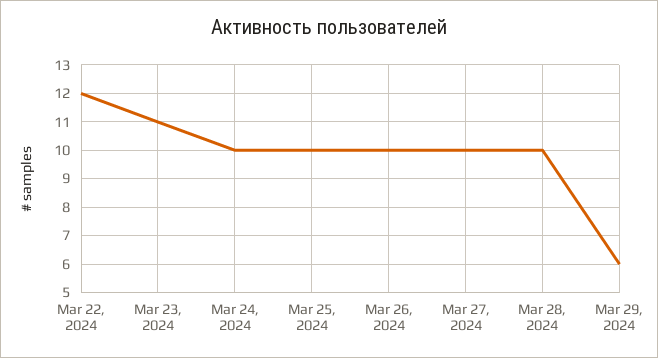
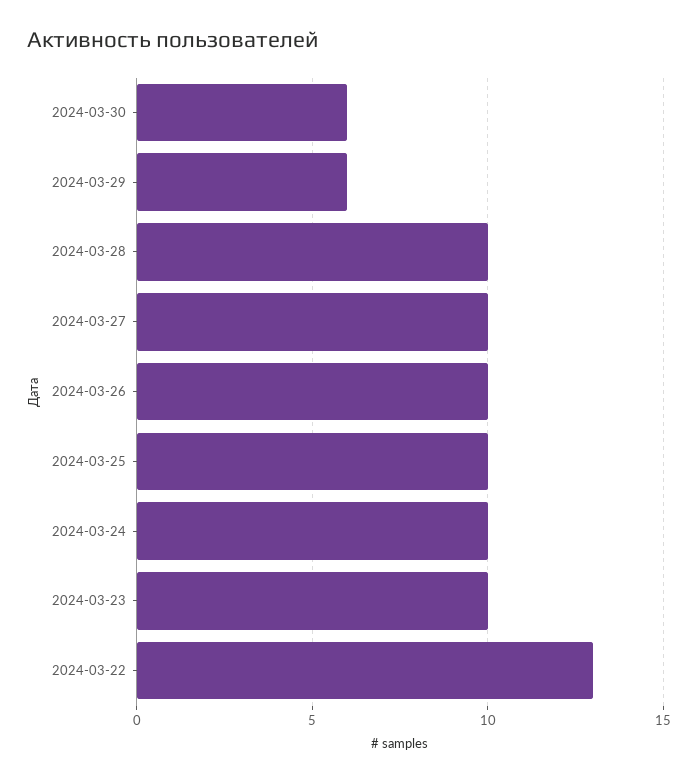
  {
-   "Mar 22, 2024": 12,
+   "Mar 22, 2024": 13,
-   "Mar 23, 2024": 11,
+   "Mar 23, 2024": 10,
    "Mar 24, 2024": 10,
    "Mar 25, 2024": 10,
    "Mar 26, 2024": 10,
    "Mar 27, 2024": 10,
    "Mar 28, 2024": 10,
-   "Mar 29, 2024": 6
+   "Mar 29, 2024": 6,
+   "2024-03-30": 6
  }

